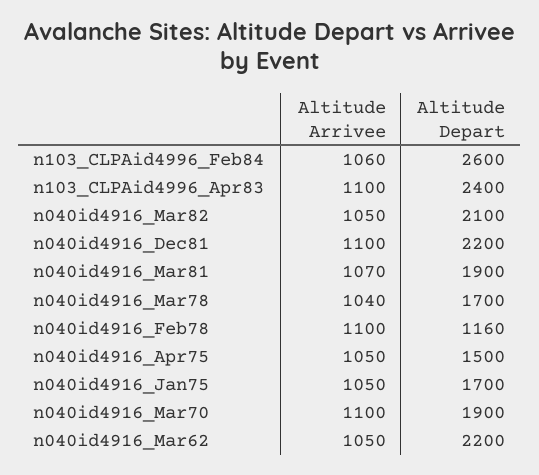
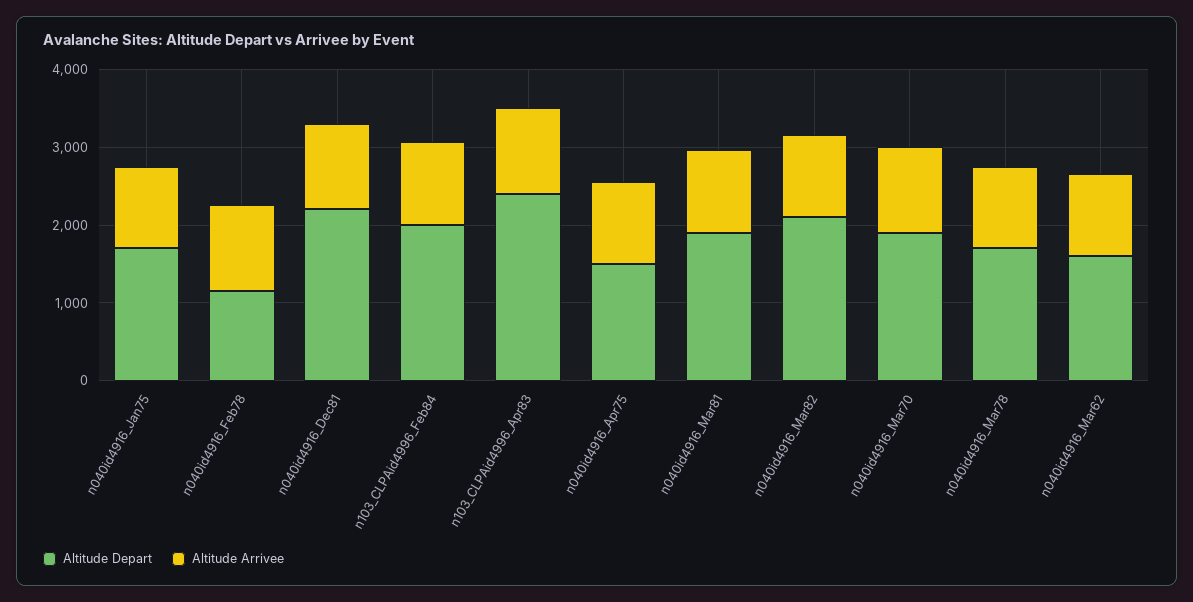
  {
    "Altitude Arrivee": {
      "n103_CLPAid4996_Feb84": 1060,
      "n103_CLPAid4996_Apr83": 1100,
      "n040id4916_Mar82": 1050,
      "n040id4916_Dec81": 1100,
      "n040id4916_Mar81": 1070,
      "n040id4916_Mar78": 1040,
      "n040id4916_Feb78": 1100,
      "n040id4916_Apr75": 1050,
      "n040id4916_Jan75": 1050,
      "n040id4916_Mar70": 1100,
      "n040id4916_Mar62": 1050
    },
    "Altitude Depart": {
-     "n103_CLPAid4996_Feb84": 2600,
+     "n103_CLPAid4996_Feb84": 2000,
      "n103_CLPAid4996_Apr83": 2400,
      "n040id4916_Mar82": 2100,
      "n040id4916_Dec81": 2200,
      "n040id4916_Mar81": 1900,
      "n040id4916_Mar78": 1700,
      "n040id4916_Feb78": 1160,
      "n040id4916_Apr75": 1500,
      "n040id4916_Jan75": 1700,
      "n040id4916_Mar70": 1900,
-     "n040id4916_Mar62": 2200
+     "n040id4916_Mar62": 1600
    }
  }

